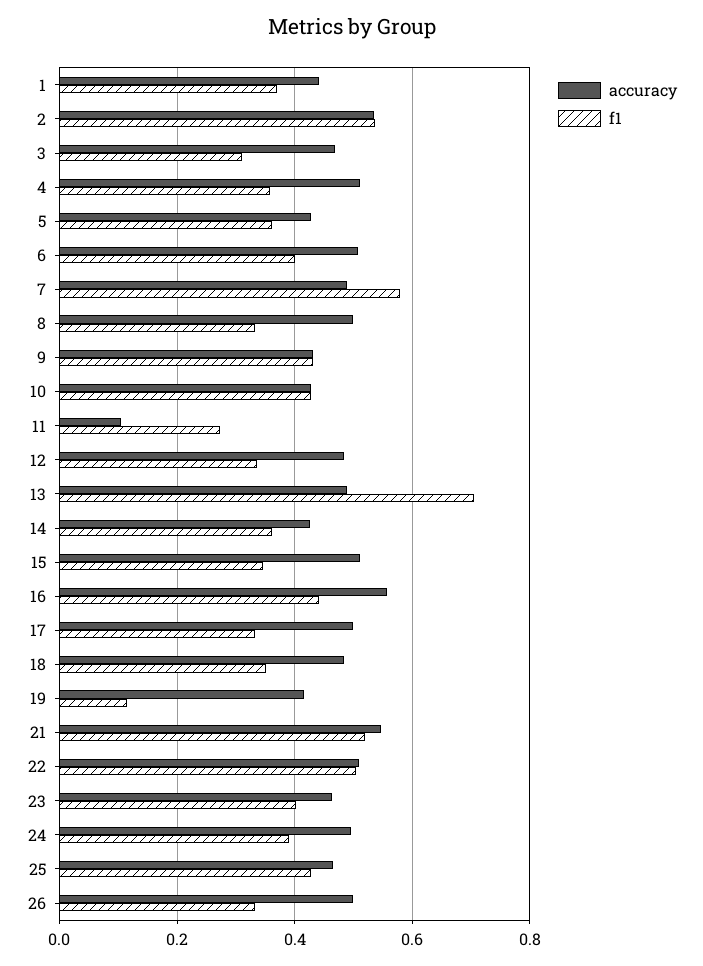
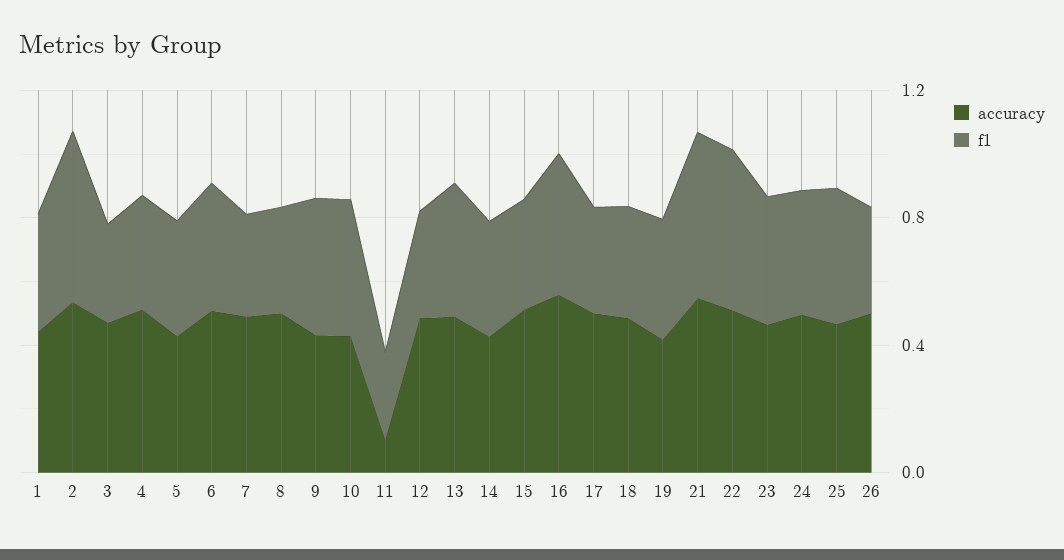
  {
    "accuracy": {
      "1": 0.44,
      "2": 0.54,
      "3": 0.46,
      "4": 0.52,
      "5": 0.42,
      "6": 0.5,
      "7": 0.48,
      "8": 0.5,
      "9": 0.44,
      "10": 0.42,
      "11": 0.1,
      "12": 0.48,
      "13": 0.48,
      "14": 0.42,
      "15": 0.52,
      "16": 0.56,
      "17": 0.5,
      "18": 0.48,
      "19": 0.42,
      "21": 0.54,
      "22": 0.5,
      "23": 0.46,
      "24": 0.5,
      "25": 0.46,
      "26": 0.5
    },
    "f1": {
      "1": 0.36,
      "2": 0.54,
      "3": 0.3,
      "4": 0.36,
      "5": 0.36,
      "6": 0.4,
-     "7": 0.58,
+     "7": 0.3,
      "8": 0.34,
      "9": 0.44,
      "10": 0.42,
      "11": 0.28,
      "12": 0.34,
-     "13": 0.7,
+     "13": 0.4,
      "14": 0.36,
      "15": 0.34,
      "16": 0.44,
      "17": 0.34,
      "18": 0.36,
-     "19": 0.12,
+     "19": 0.4,
      "21": 0.52,
      "22": 0.5,
      "23": 0.4,
      "24": 0.4,
      "25": 0.42,
      "26": 0.34
    }
  }

